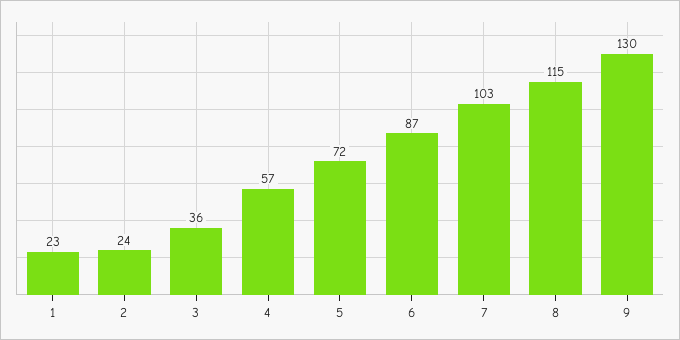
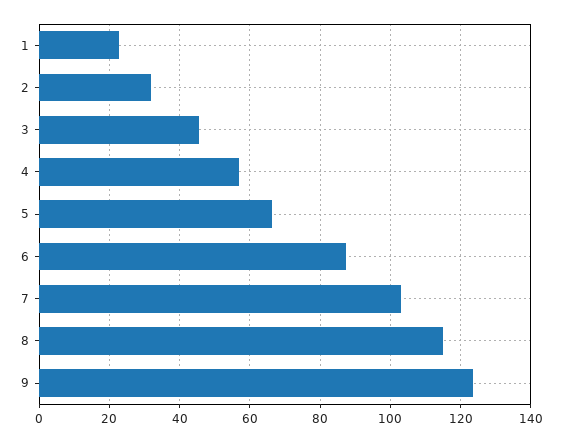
  {
    "1": 23,
-   "2": 24,
+   "2": 32,
-   "3": 36,
+   "3": 46,
    "4": 57,
-   "5": 72,
+   "5": 66,
    "6": 87,
    "7": 103,
    "8": 115,
-   "9": 130
+   "9": 124
  }

